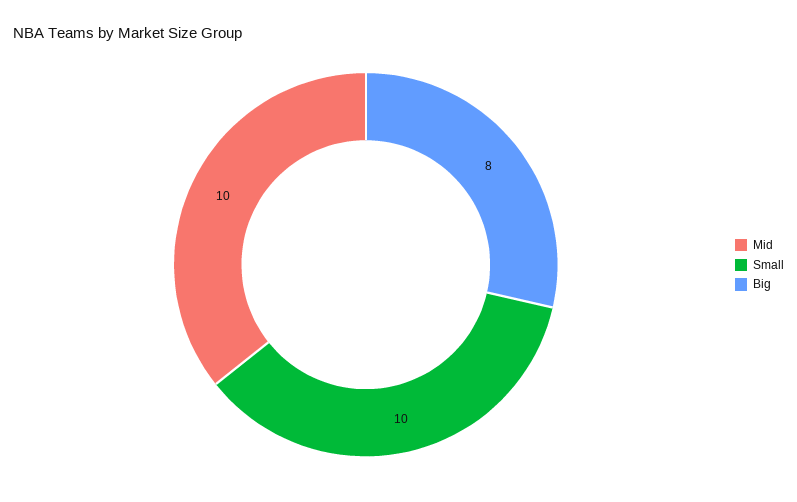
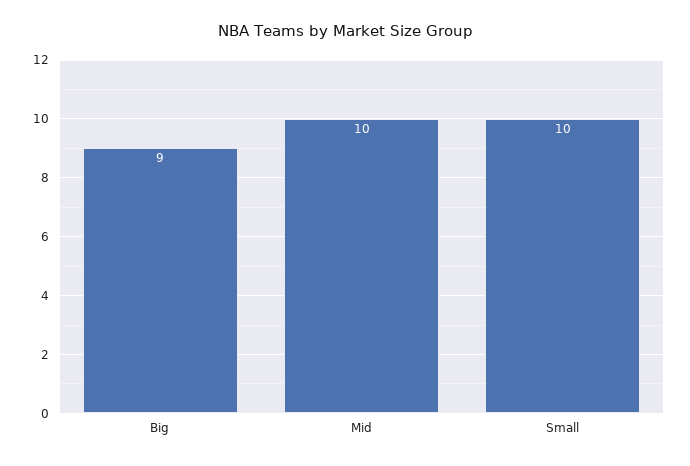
  {
    "Mid": 10,
    "Small": 10,
-   "Big": 8
+   "Big": 9
  }

